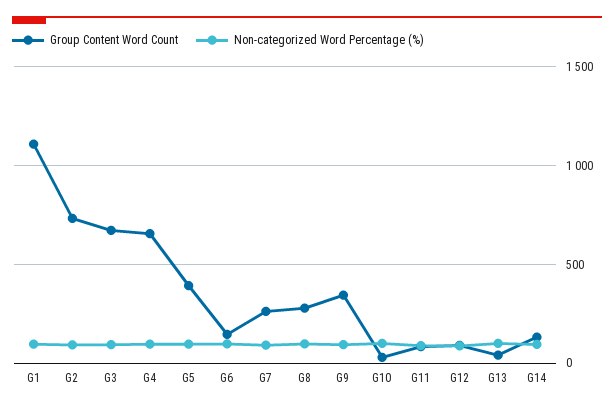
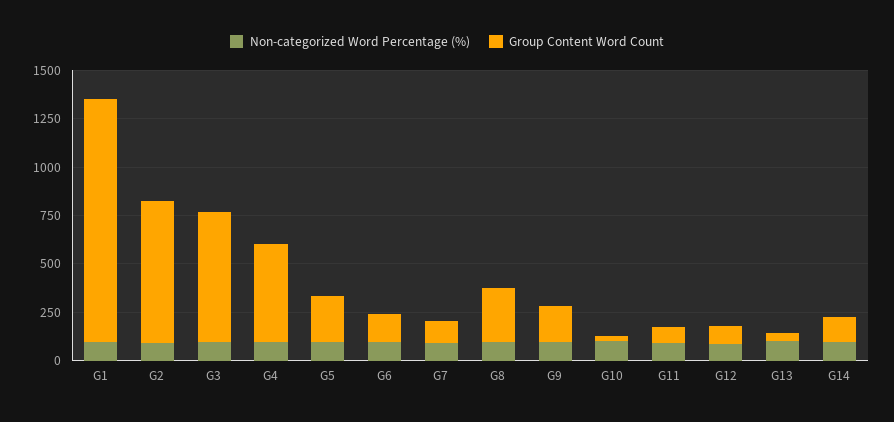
  {
    "Group Content Word Count": {
-     "G1": 1100,
+     "G1": 1250,
      "G2": 750,
      "G3": 650,
-     "G4": 650,
+     "G4": 500,
-     "G5": 400,
+     "G5": 250,
      "G6": 150,
-     "G7": 250,
+     "G7": 100,
      "G8": 300,
-     "G9": 350,
+     "G9": 200,
      "G10": 50,
      "G11": 100,
      "G12": 100,
      "G13": 50,
      "G14": 150
    },
    "Non-categorized Word Percentage (%)": {
      "G1": 100,
      "G2": 100,
      "G3": 100,
      "G4": 100,
      "G5": 100,
      "G6": 100,
      "G7": 100,
      "G8": 100,
      "G9": 100,
      "G10": 100,
      "G11": 100,
      "G12": 100,
      "G13": 100,
      "G14": 100
    }
  }

